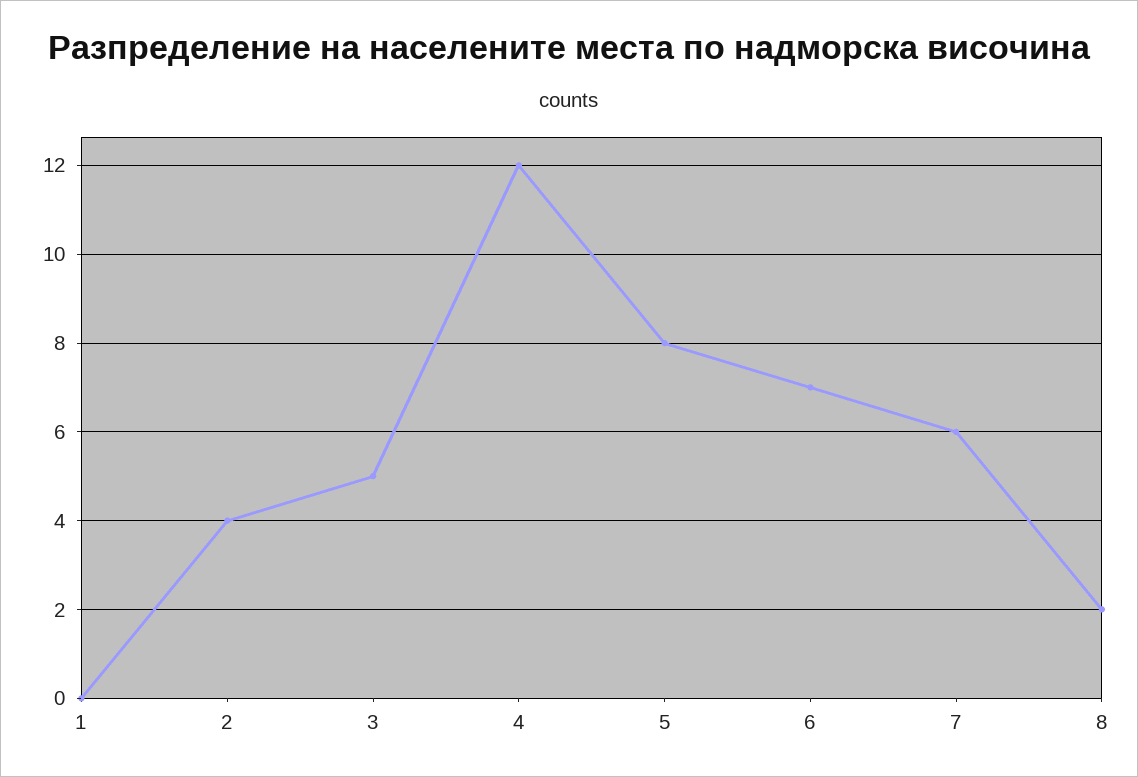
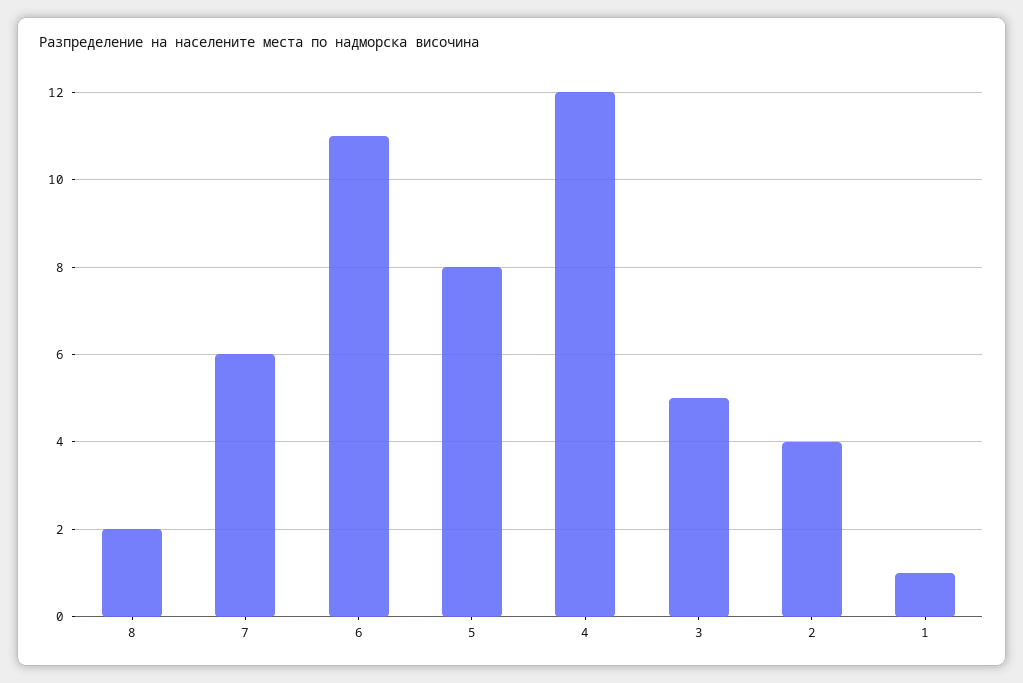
  {
-   "1": 0,
+   "1": 1,
    "2": 4,
    "3": 5,
    "4": 12,
    "5": 8,
-   "6": 7,
+   "6": 11,
    "7": 6,
    "8": 2
  }

